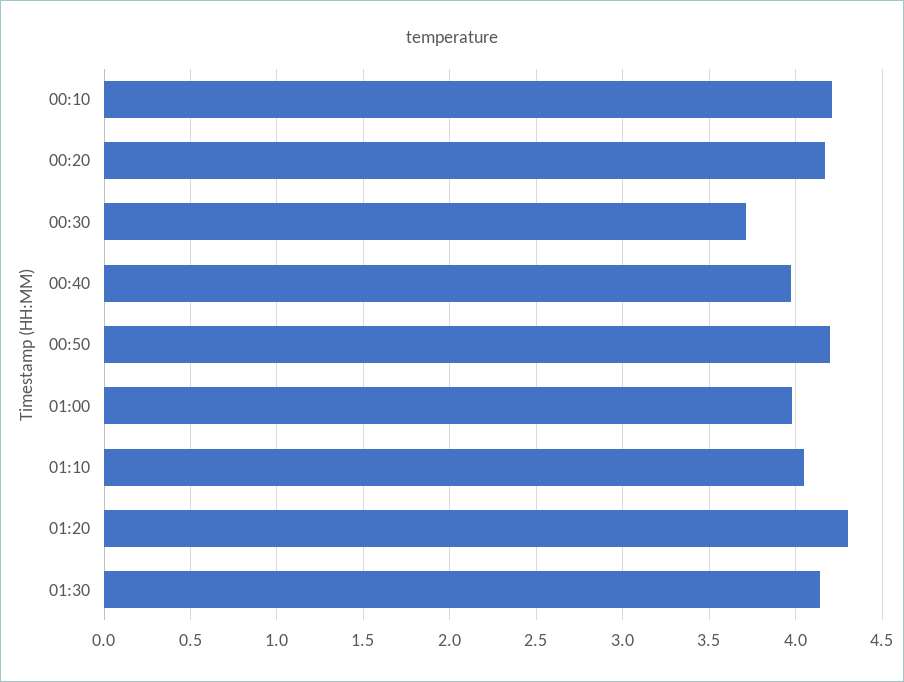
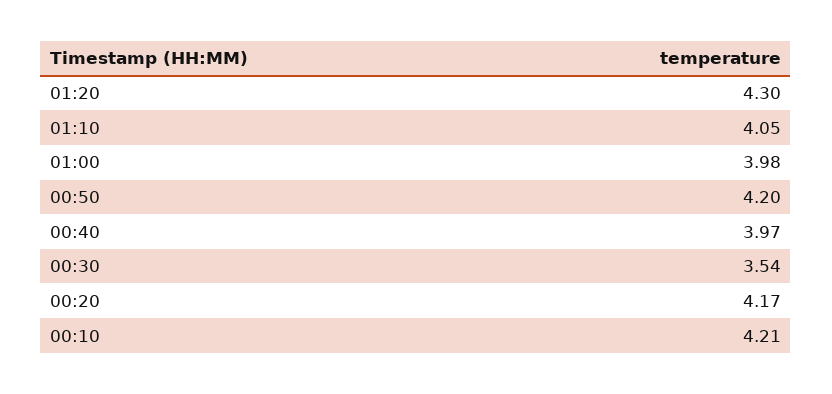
  {
    "00:10": 4.21,
    "00:20": 4.17,
-   "00:30": 3.7,
+   "00:30": 3.54,
    "00:40": 3.97,
    "00:50": 4.2,
    "01:00": 3.98,
    "01:10": 4.05,
-   "01:20": 4.3,
+   "01:20": 4.3
-   "01:30": 4.15
  }

